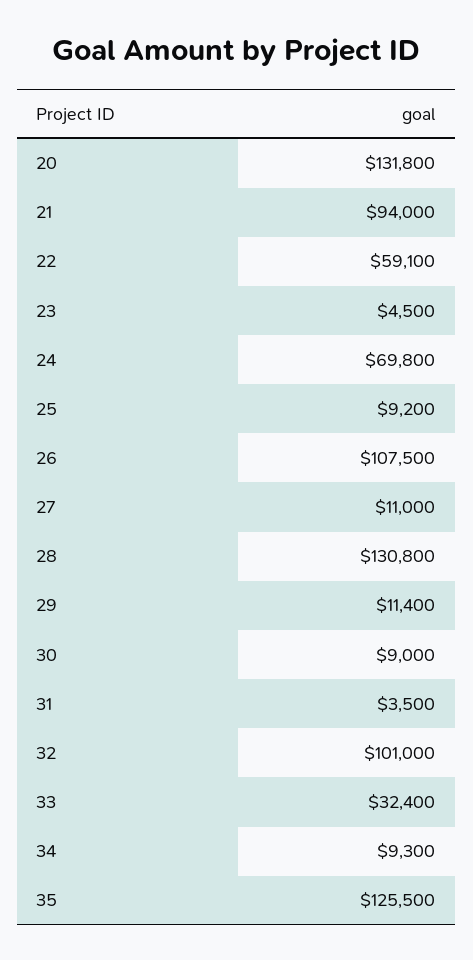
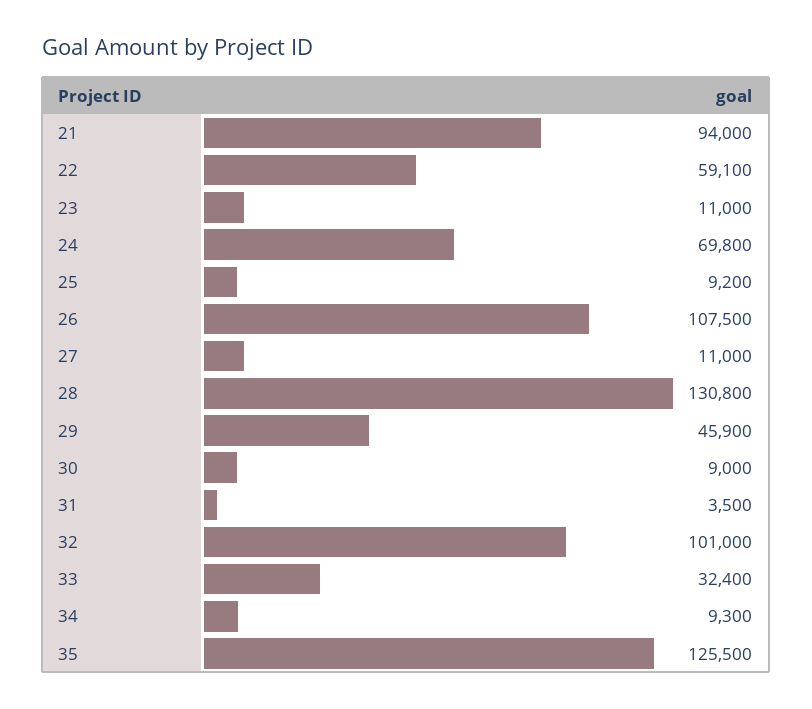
  {
-   "20": 131800,
    "21": 94000,
    "22": 59100,
-   "23": 4500,
+   "23": 11000,
    "24": 69800,
    "25": 9200,
    "26": 107500,
    "27": 11000,
    "28": 130800,
-   "29": 11400,
+   "29": 45900,
    "30": 9000,
    "31": 3500,
    "32": 101000,
    "33": 32400,
    "34": 9300,
    "35": 125500
  }

